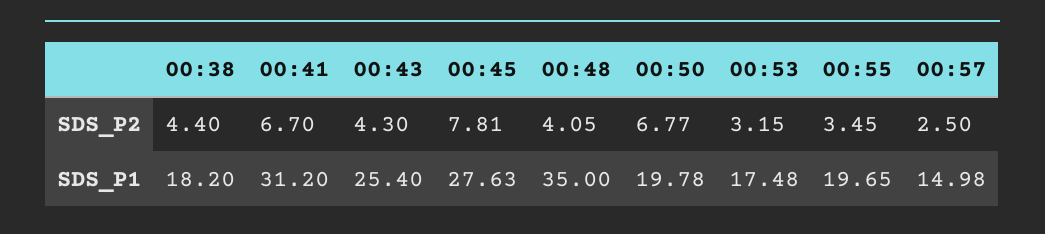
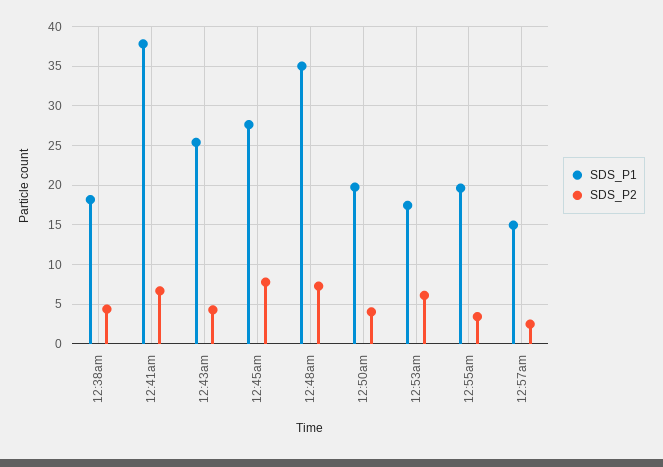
  {
    "SDS_P2": {
      "00:38": 4.4,
      "00:41": 6.7,
      "00:43": 4.3,
      "00:45": 7.81,
-     "00:48": 4.05,
+     "00:48": 7,
-     "00:50": 6.77,
+     "00:50": 4,
-     "00:53": 3.15,
+     "00:53": 6,
      "00:55": 3.45,
      "00:57": 2.5
    },
    "SDS_P1": {
      "00:38": 18.2,
-     "00:41": 31.2,
+     "00:41": 38,
      "00:43": 25.4,
      "00:45": 27.63,
      "00:48": 35,
      "00:50": 19.78,
      "00:53": 17.48,
      "00:55": 19.65,
      "00:57": 14.98
    }
  }

